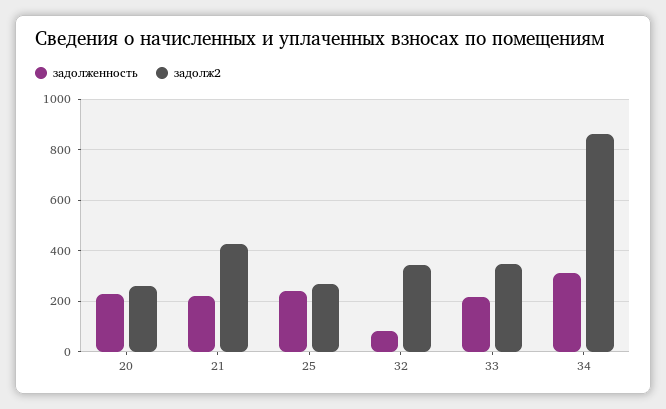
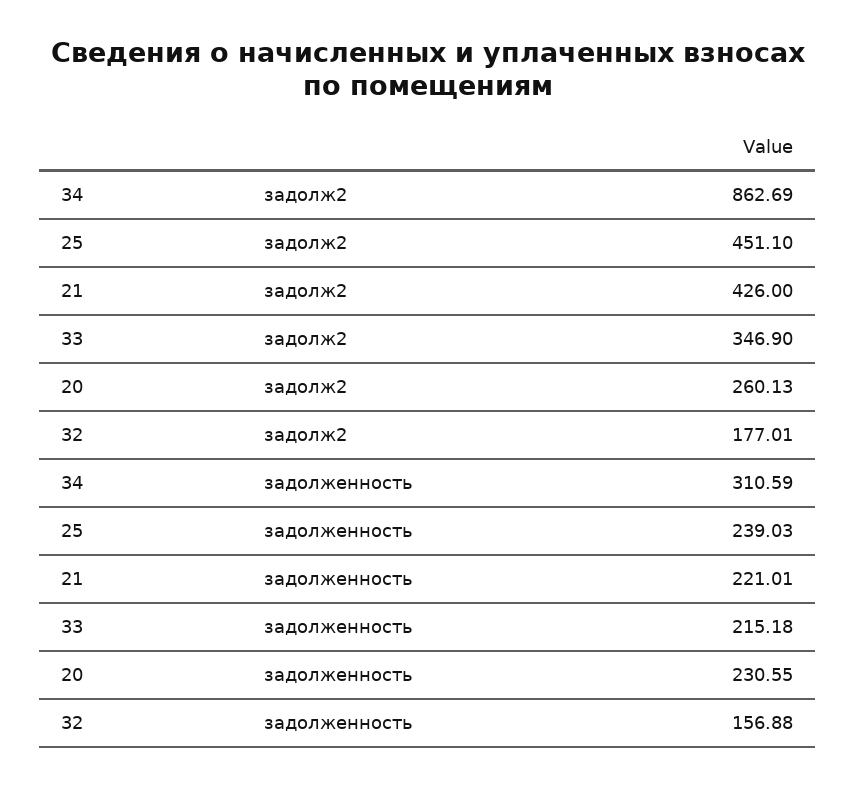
  {
    "задолженность": {
      "20": 230.55,
      "21": 221.01,
      "25": 239.03,
-     "32": 75,
+     "32": 156.88,
      "33": 215.18,
      "34": 310.59
    },
    "задолж2": {
      "20": 260.13,
      "21": 426,
-     "25": 275,
+     "25": 451.1,
-     "32": 350,
+     "32": 177.01,
      "33": 346.9,
      "34": 862.69
    }
  }

